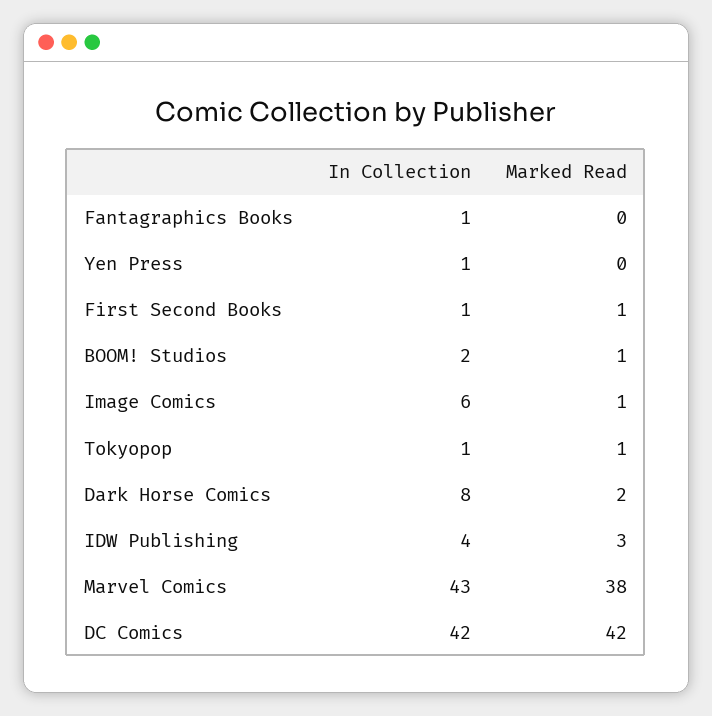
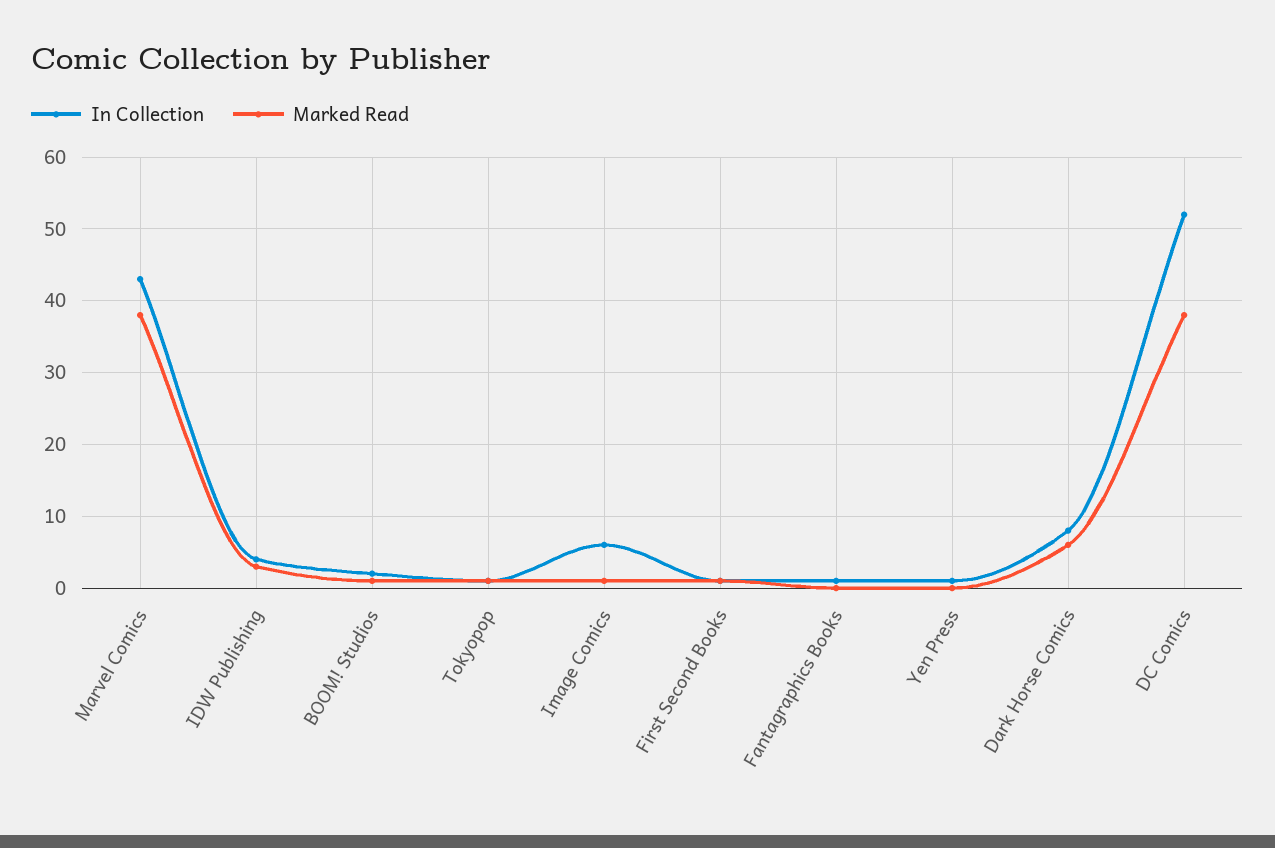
  {
    "In Collection": {
      "Fantagraphics Books": 1,
      "Yen Press": 1,
      "First Second Books": 1,
      "BOOM! Studios": 2,
      "Image Comics": 6,
      "Tokyopop": 1,
      "Dark Horse Comics": 8,
      "IDW Publishing": 4,
      "Marvel Comics": 43,
-     "DC Comics": 42
+     "DC Comics": 52
    },
    "Marked Read": {
      "Fantagraphics Books": 0,
      "Yen Press": 0,
      "First Second Books": 1,
      "BOOM! Studios": 1,
      "Image Comics": 1,
      "Tokyopop": 1,
-     "Dark Horse Comics": 2,
+     "Dark Horse Comics": 6,
      "IDW Publishing": 3,
      "Marvel Comics": 38,
-     "DC Comics": 42
+     "DC Comics": 38
    }
  }

